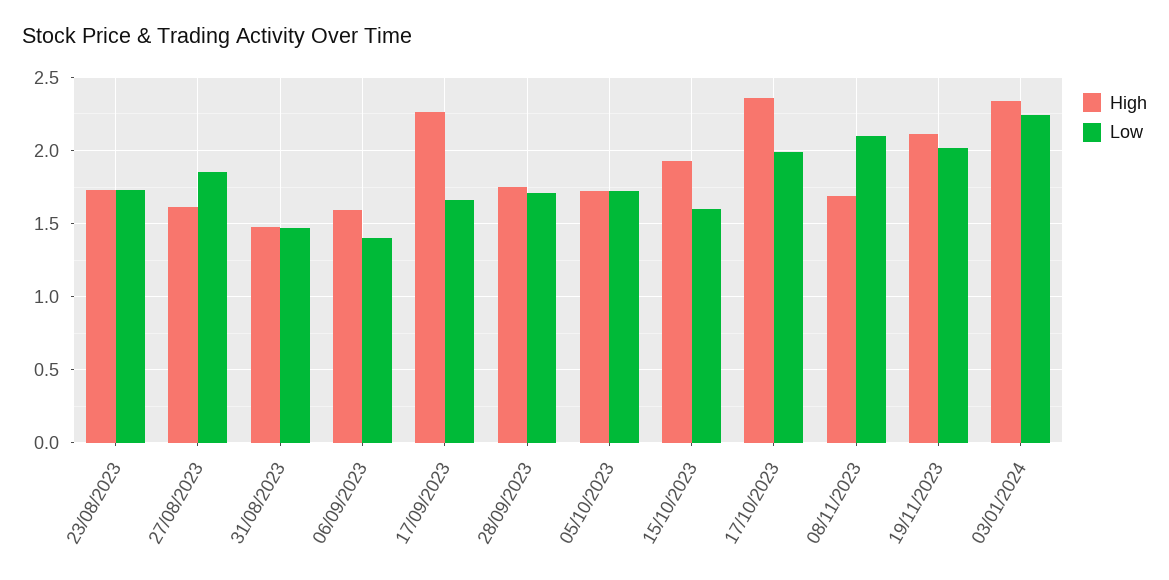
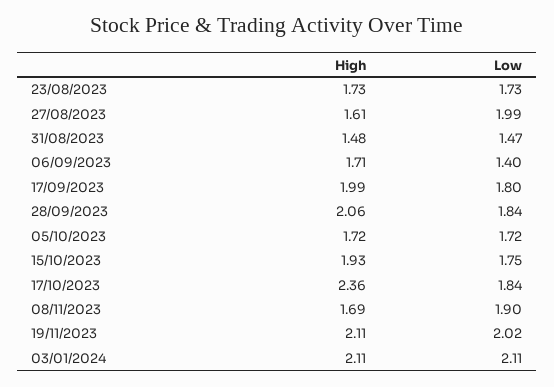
  {
    "High": {
      "23/08/2023": 1.73,
      "27/08/2023": 1.61,
      "31/08/2023": 1.48,
-     "06/09/2023": 1.6,
+     "06/09/2023": 1.71,
-     "17/09/2023": 2.25,
+     "17/09/2023": 1.99,
-     "28/09/2023": 1.75,
+     "28/09/2023": 2.06,
      "05/10/2023": 1.72,
      "15/10/2023": 1.93,
      "17/10/2023": 2.36,
      "08/11/2023": 1.69,
      "19/11/2023": 2.11,
-     "03/01/2024": 2.35
+     "03/01/2024": 2.11
    },
    "Low": {
      "23/08/2023": 1.73,
-     "27/08/2023": 1.85,
+     "27/08/2023": 1.99,
      "31/08/2023": 1.47,
      "06/09/2023": 1.4,
-     "17/09/2023": 1.65,
+     "17/09/2023": 1.8,
-     "28/09/2023": 1.7,
+     "28/09/2023": 1.84,
      "05/10/2023": 1.72,
-     "15/10/2023": 1.6,
+     "15/10/2023": 1.75,
-     "17/10/2023": 2,
+     "17/10/2023": 1.84,
-     "08/11/2023": 2.1,
+     "08/11/2023": 1.9,
      "19/11/2023": 2.02,
-     "03/01/2024": 2.25
+     "03/01/2024": 2.11
    }
  }

